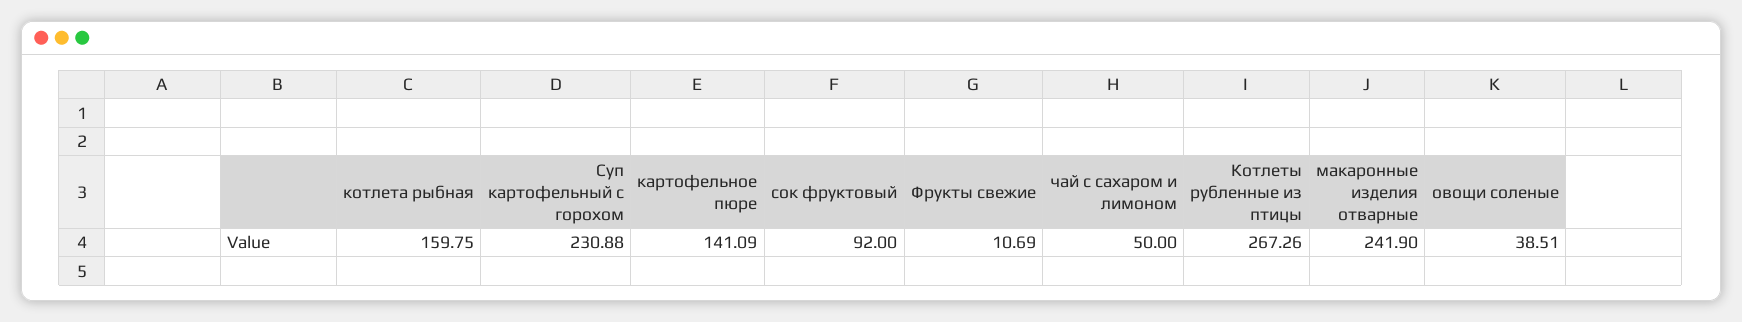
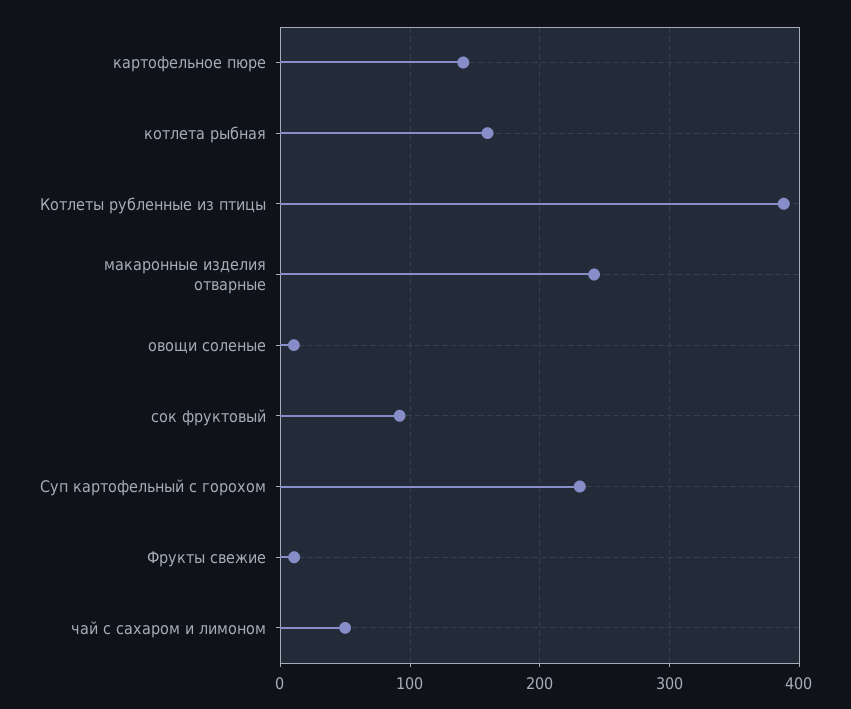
  {
    "котлета рыбная": 159.75,
    "Суп картофельный с горохом": 230.88,
    "картофельное пюре": 141.09,
    "сок фруктовый": 92,
    "Фрукты свежие": 10.69,
    "чай с сахаром и лимоном": 50,
-   "Котлеты рубленные из птицы": 267.26,
+   "Котлеты рубленные из птицы": 390,
    "макаронные изделия отварные": 241.9,
-   "овощи соленые": 38.51
+   "овощи соленые": 10
  }

